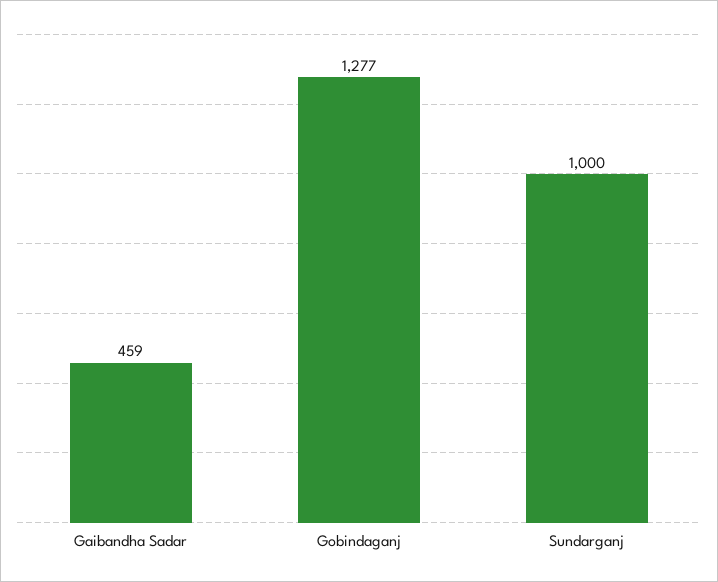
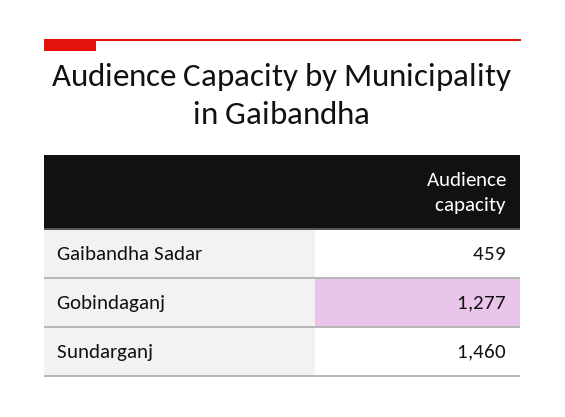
  {
    "Gaibandha Sadar": 459,
    "Gobindaganj": 1277,
-   "Sundarganj": 1000
+   "Sundarganj": 1460
  }

